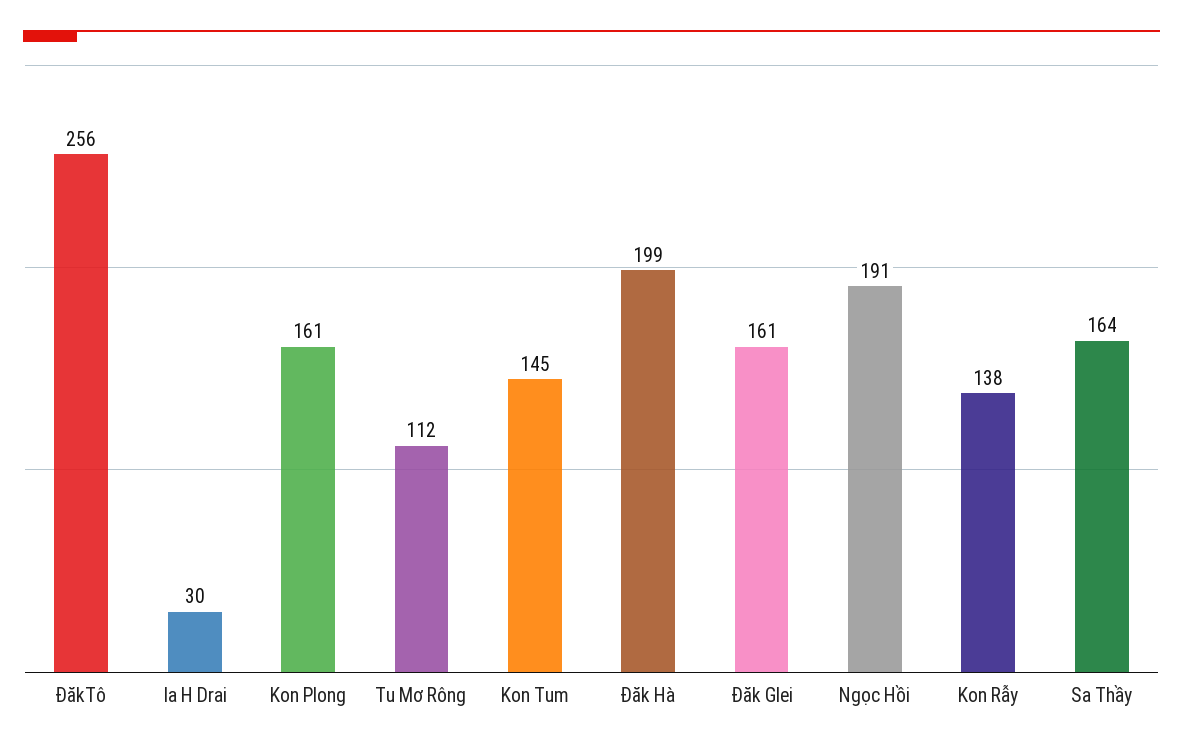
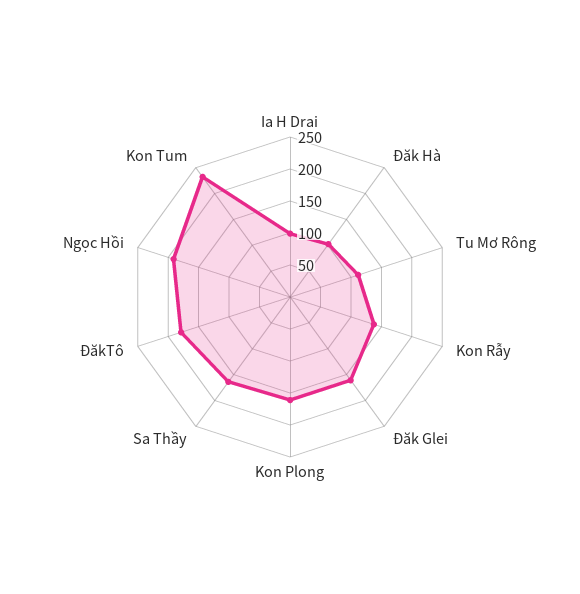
  {
-   "ĐăkTô": 256,
+   "ĐăkTô": 175,
-   "Ia H Drai": 30,
+   "Ia H Drai": 100,
    "Kon Plong": 161,
    "Tu Mơ Rông": 112,
-   "Kon Tum": 145,
+   "Kon Tum": 225,
-   "Đăk Hà": 199,
+   "Đăk Hà": 100,
    "Đăk Glei": 161,
    "Ngọc Hồi": 191,
    "Kon Rẫy": 138,
    "Sa Thầy": 164
  }

